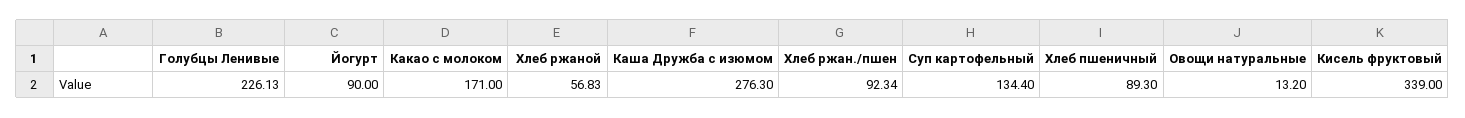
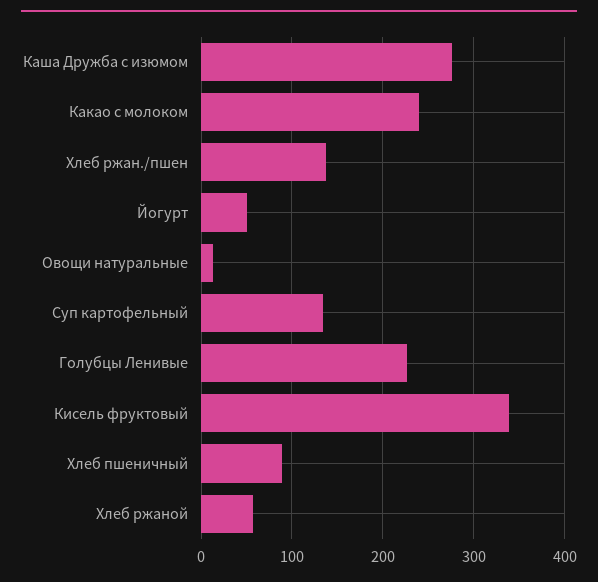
  {
    "Голубцы Ленивые": 226.13,
-   "Йогурт": 90,
+   "Йогурт": 50,
-   "Какао с молоком": 171,
+   "Какао с молоком": 240,
    "Хлеб ржаной": 56.83,
    "Каша Дружба с изюмом": 276.3,
-   "Хлеб ржан./пшен": 92.34,
+   "Хлеб ржан./пшен": 140,
    "Суп картофельный": 134.4,
    "Хлеб пшеничный": 89.3,
    "Овощи натуральные": 13.2,
    "Кисель фруктовый": 339
  }

